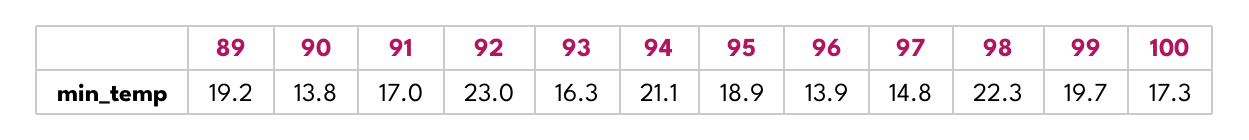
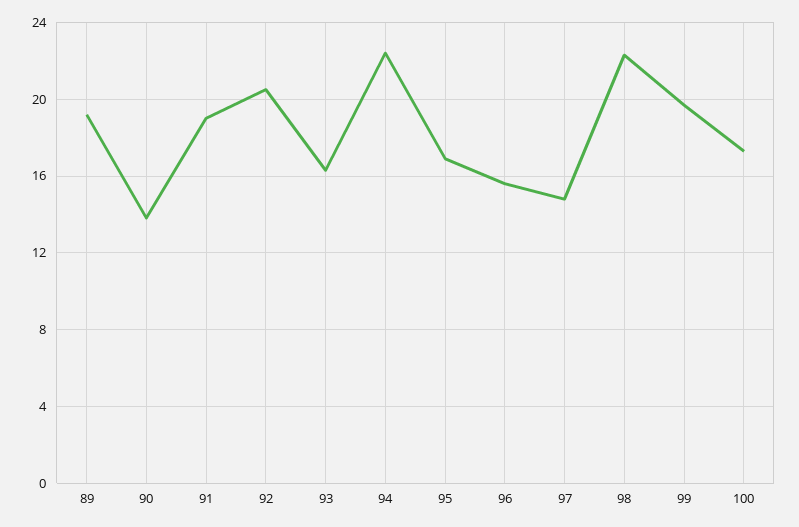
  {
    "89": 19.2,
    "90": 13.8,
-   "91": 17,
+   "91": 19,
-   "92": 23,
+   "92": 20.5,
    "93": 16.3,
-   "94": 21.1,
+   "94": 22.5,
-   "95": 18.9,
+   "95": 17,
-   "96": 13.9,
+   "96": 15.5,
    "97": 14.8,
    "98": 22.3,
    "99": 19.7,
    "100": 17.3
  }

